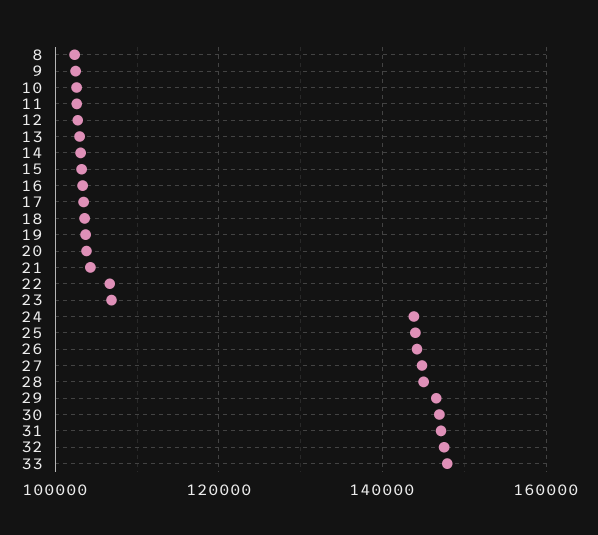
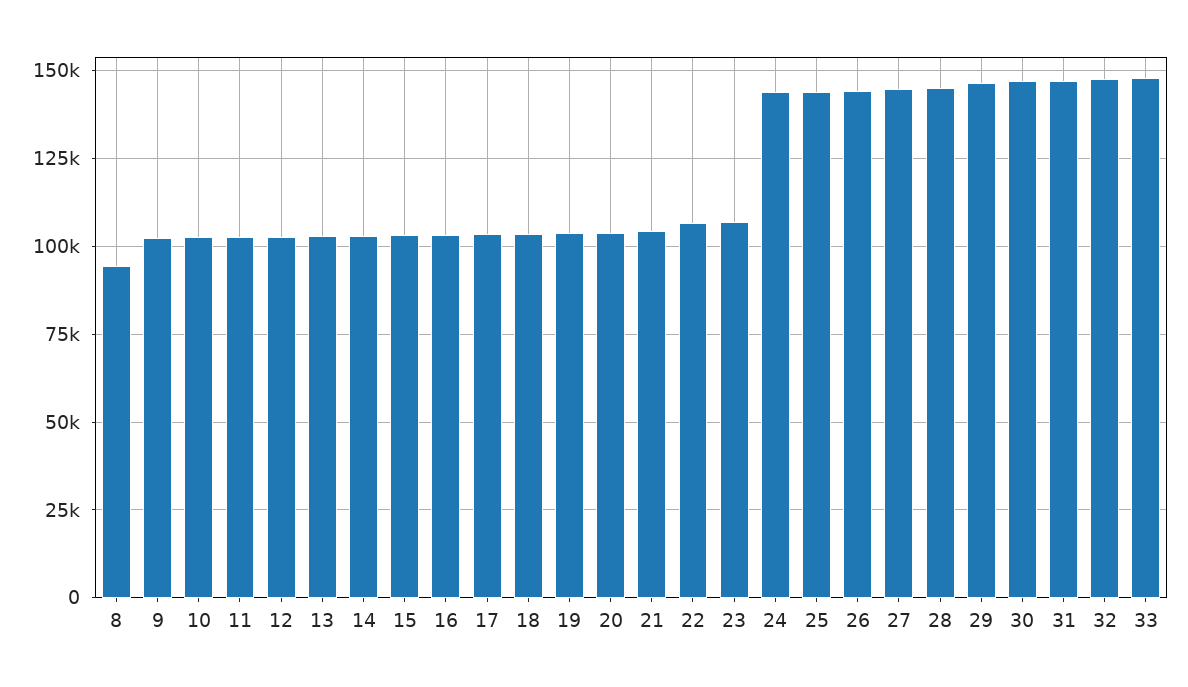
  {
-   "8": 102000,
+   "8": 95000,
    "9": 102000,
    "10": 102000,
    "11": 102000,
    "12": 102000,
    "13": 102000,
    "14": 104000,
    "15": 104000,
    "16": 104000,
    "17": 104000,
    "18": 104000,
    "19": 104000,
    "20": 104000,
    "21": 104000,
    "22": 106000,
    "23": 106000,
    "24": 144000,
    "25": 144000,
    "26": 144000,
    "27": 144000,
    "28": 146000,
    "29": 146000,
    "30": 146000,
    "31": 148000,
    "32": 148000,
    "33": 148000
  }

